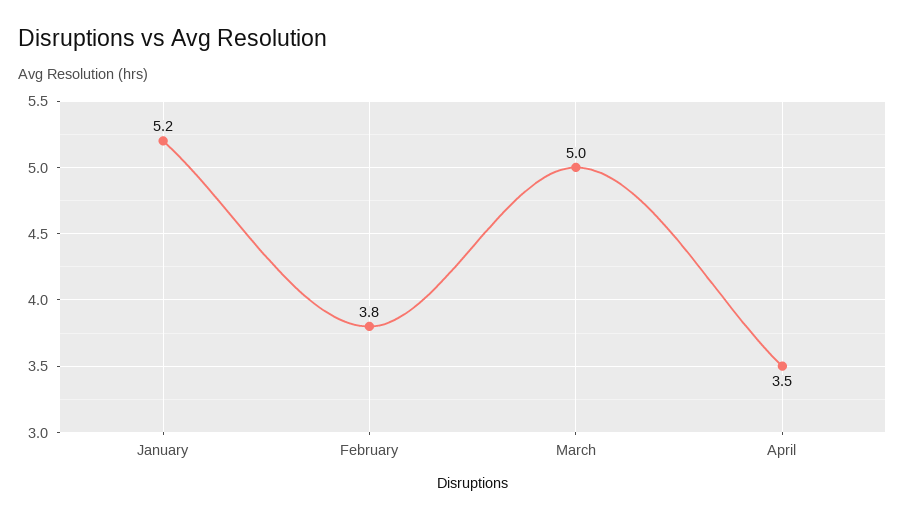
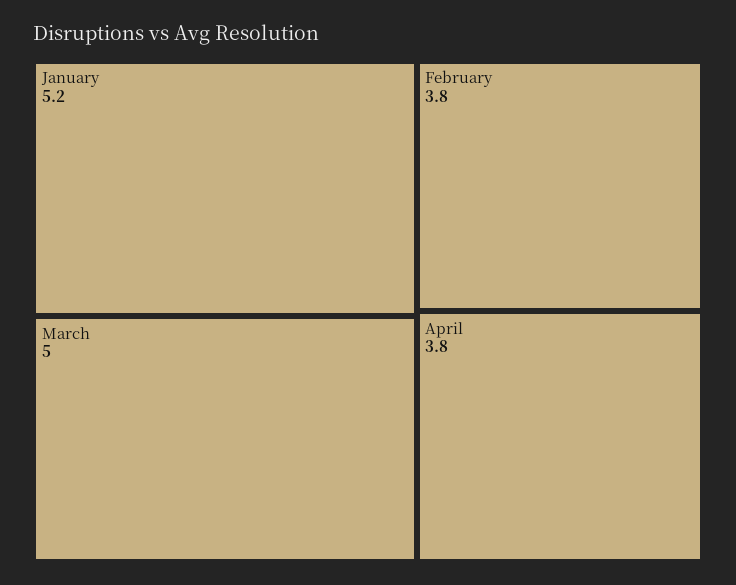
  {
    "January": 5.2,
    "February": 3.8,
    "March": 5,
-   "April": 3.5
+   "April": 3.8
  }

